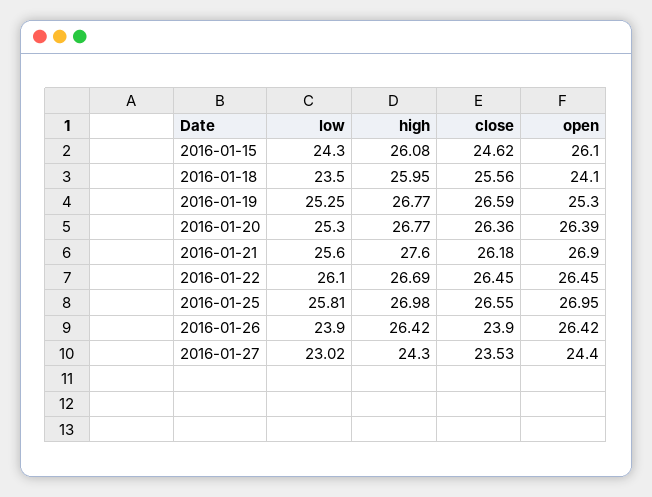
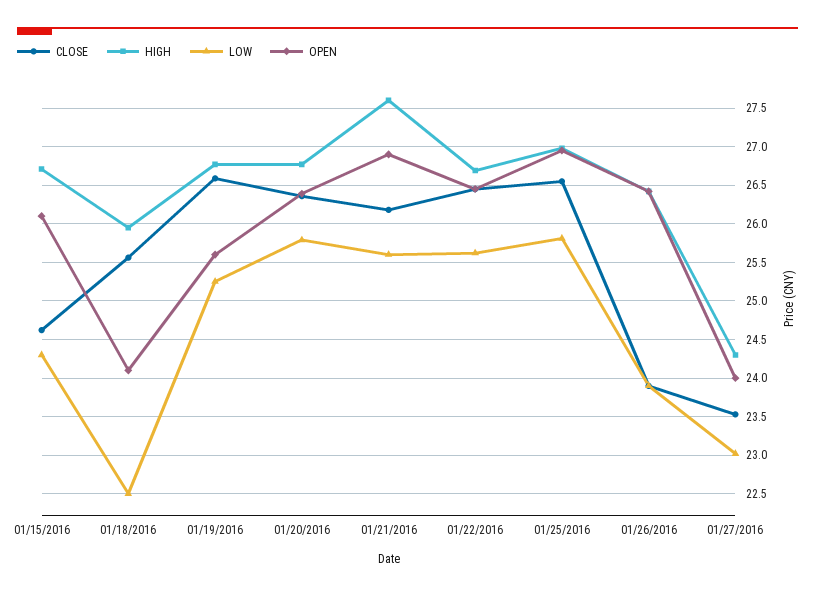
  {
    "low": {
      "2016-01-15": 24.3,
-     "2016-01-18": 23.5,
+     "2016-01-18": 22.5,
      "2016-01-19": 25.25,
-     "2016-01-20": 25.3,
+     "2016-01-20": 25.8,
      "2016-01-21": 25.6,
-     "2016-01-22": 26.1,
+     "2016-01-22": 25.6,
      "2016-01-25": 25.81,
      "2016-01-26": 23.9,
      "2016-01-27": 23.02
    },
    "high": {
-     "2016-01-15": 26.08,
+     "2016-01-15": 26.7,
      "2016-01-18": 25.95,
      "2016-01-19": 26.77,
      "2016-01-20": 26.77,
      "2016-01-21": 27.6,
      "2016-01-22": 26.69,
      "2016-01-25": 26.98,
      "2016-01-26": 26.42,
      "2016-01-27": 24.3
    },
    "close": {
      "2016-01-15": 24.62,
      "2016-01-18": 25.56,
      "2016-01-19": 26.59,
      "2016-01-20": 26.36,
      "2016-01-21": 26.18,
      "2016-01-22": 26.45,
      "2016-01-25": 26.55,
      "2016-01-26": 23.9,
      "2016-01-27": 23.53
    },
    "open": {
      "2016-01-15": 26.1,
      "2016-01-18": 24.1,
-     "2016-01-19": 25.3,
+     "2016-01-19": 25.6,
      "2016-01-20": 26.39,
      "2016-01-21": 26.9,
      "2016-01-22": 26.45,
      "2016-01-25": 26.95,
      "2016-01-26": 26.42,
-     "2016-01-27": 24.4
+     "2016-01-27": 24
    }
  }

